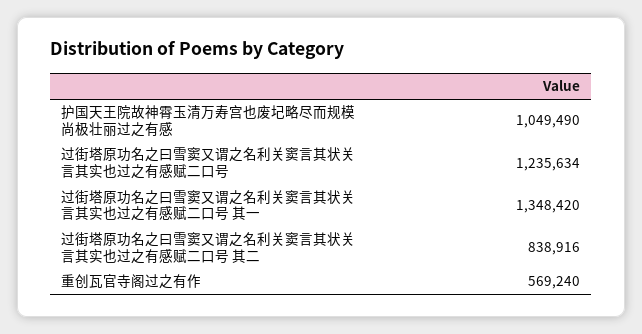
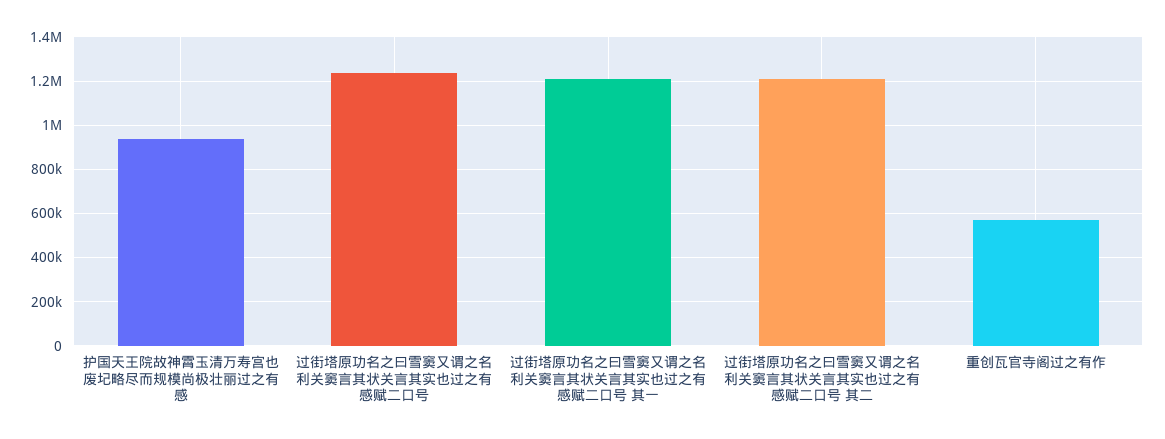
  {
-   "护国天王院故神霄玉清万寿宫也废圮略尽而规模尚极壮丽过之有感": 1049490,
+   "护国天王院故神霄玉清万寿宫也废圮略尽而规模尚极壮丽过之有感": 950000,
    "过街塔原功名之曰雪窦又谓之名利关窦言其状关言其实也过之有感赋二口号": 1235634,
-   "过街塔原功名之曰雪窦又谓之名利关窦言其状关言其实也过之有感赋二口号 其一": 1348420,
+   "过街塔原功名之曰雪窦又谓之名利关窦言其状关言其实也过之有感赋二口号 其一": 1200000,
-   "过街塔原功名之曰雪窦又谓之名利关窦言其状关言其实也过之有感赋二口号 其二": 838916,
+   "过街塔原功名之曰雪窦又谓之名利关窦言其状关言其实也过之有感赋二口号 其二": 1200000,
    "重创瓦官寺阁过之有作": 569240
  }

